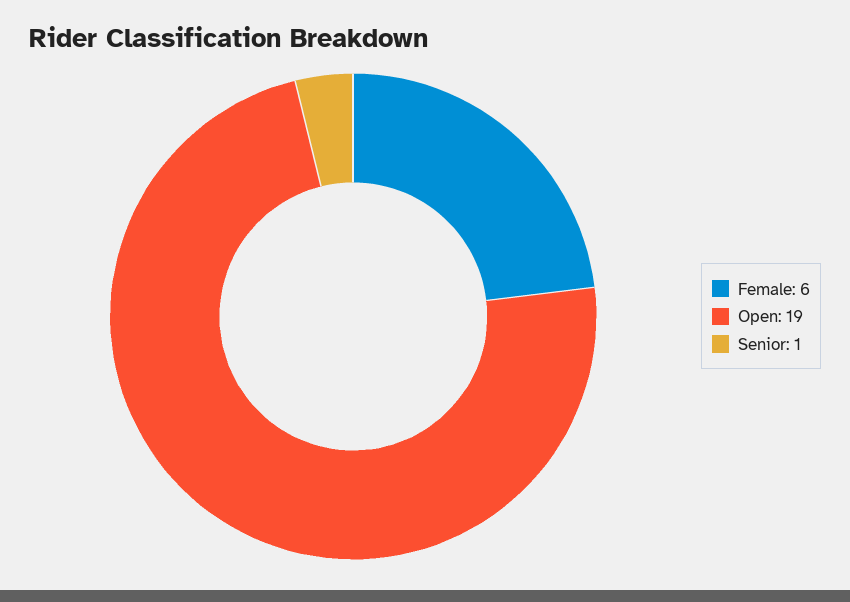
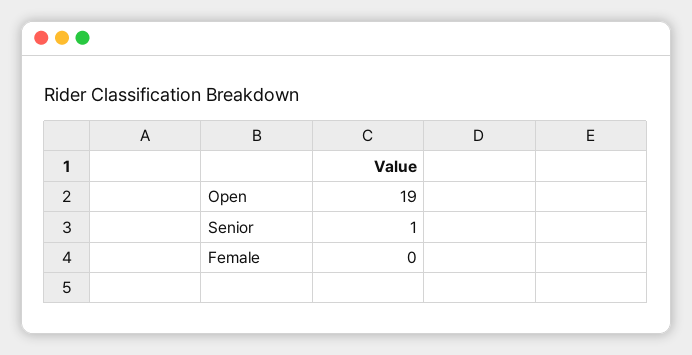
  {
-   "Female": 6,
+   "Female": 0,
    "Open": 19,
    "Senior": 1
  }

